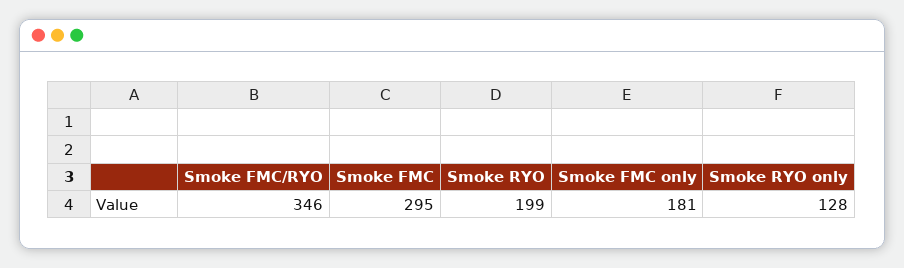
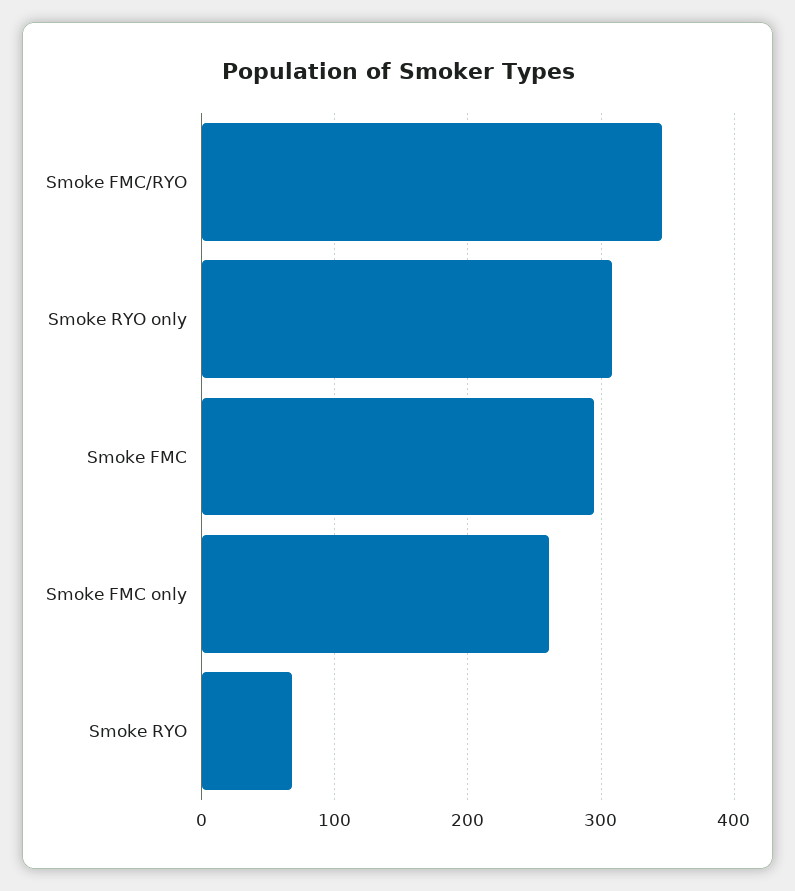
  {
    "Smoke FMC/RYO": 346,
    "Smoke FMC": 295,
-   "Smoke RYO": 199,
+   "Smoke RYO": 70,
-   "Smoke FMC only": 181,
+   "Smoke FMC only": 260,
-   "Smoke RYO only": 128
+   "Smoke RYO only": 310
  }

